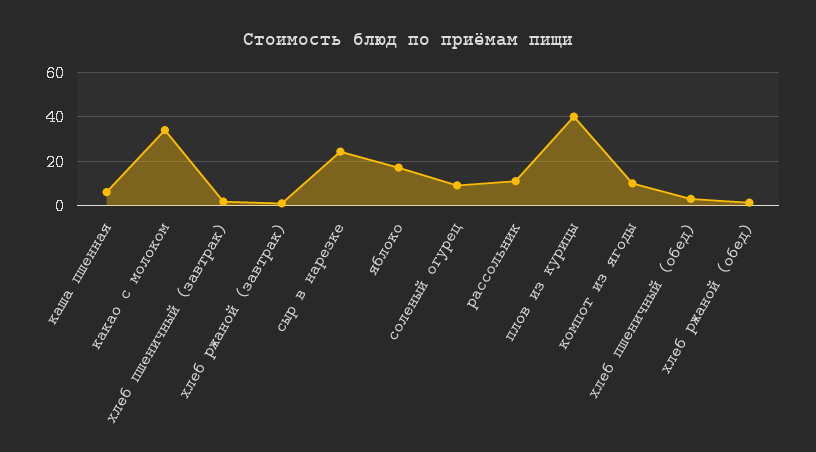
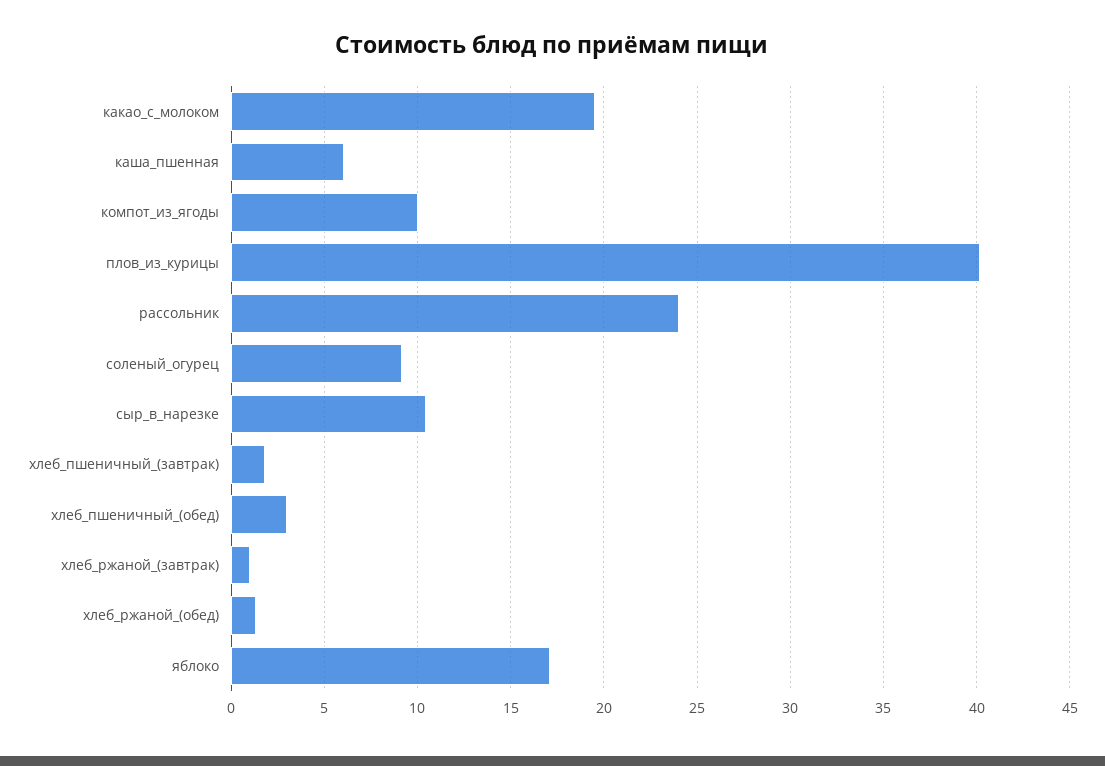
  {
    "каша пшенная": 6,
-   "какао с молоком": 35,
+   "какао с молоком": 19.5,
    "хлеб пшеничный (завтрак)": 2,
    "хлеб ржаной (завтрак)": 1,
-   "сыр в нарезке": 25,
+   "сыр в нарезке": 10.5,
    "яблоко": 17,
    "соленый огурец": 9,
-   "рассольник": 10,
+   "рассольник": 24,
    "плов из курицы": 40,
    "компот из ягоды": 10,
    "хлеб пшеничный (обед)": 3,
    "хлеб ржаной (обед)": 1.5
  }

